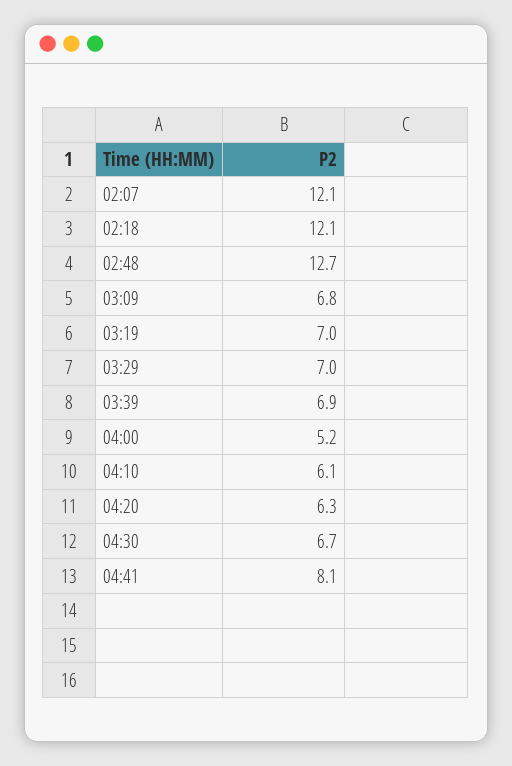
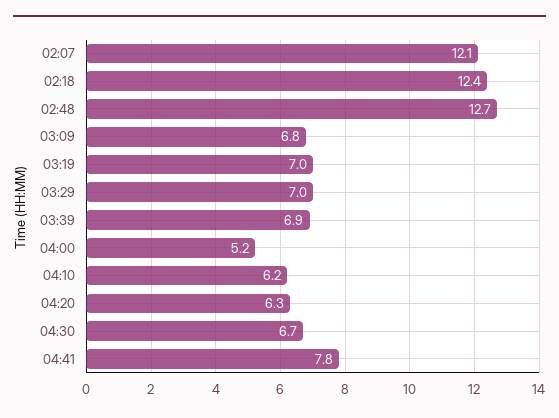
  {
    "02:07": 12.1,
-   "02:18": 12.1,
+   "02:18": 12.4,
    "02:48": 12.7,
    "03:09": 6.8,
    "03:19": 7,
    "03:29": 7,
    "03:39": 6.9,
    "04:00": 5.2,
-   "04:10": 6.1,
+   "04:10": 6.2,
    "04:20": 6.3,
    "04:30": 6.7,
-   "04:41": 8.1
+   "04:41": 7.8
  }

